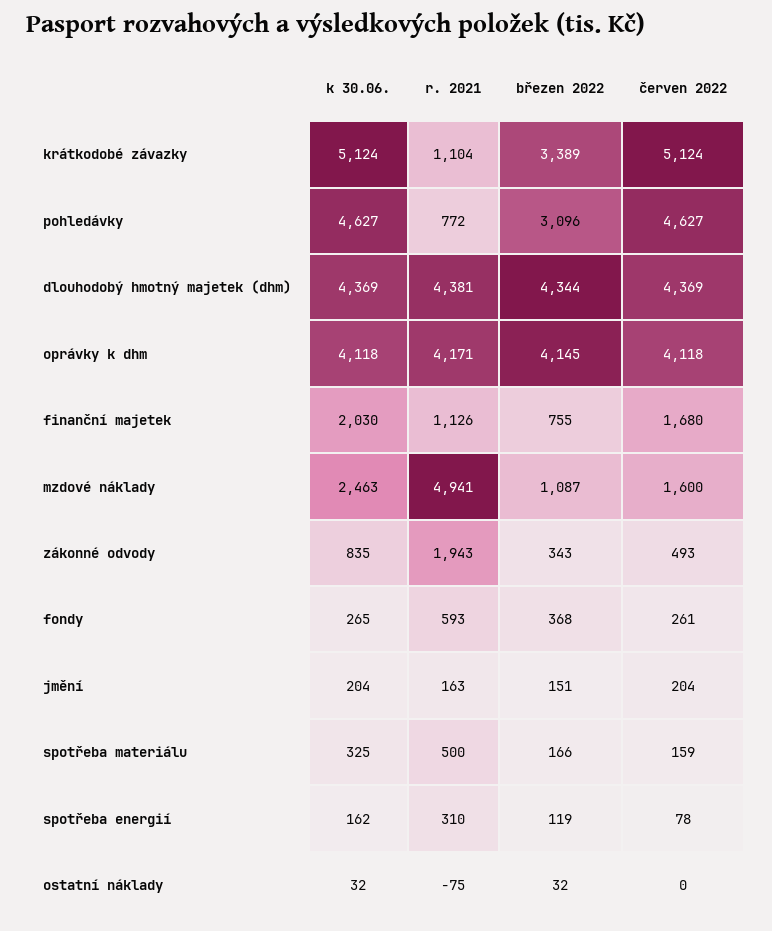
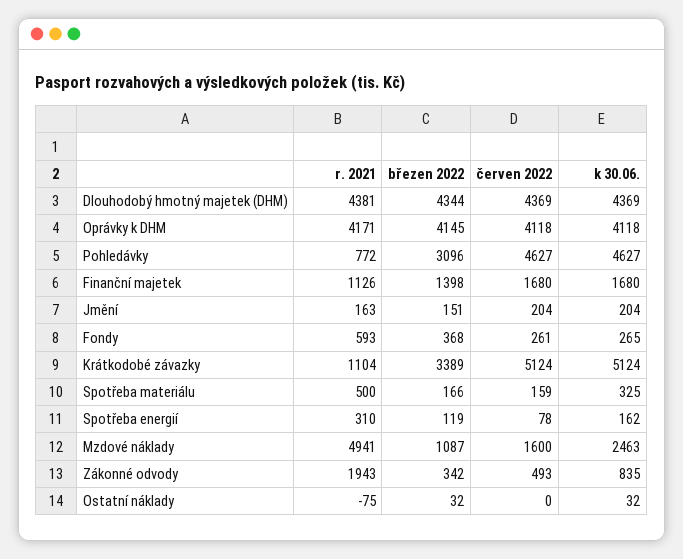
  {
    "k 30.06.": {
      "krátkodobé závazky": 5124,
      "pohledávky": 4627,
      "dlouhodobý hmotný majetek (dhm)": 4369,
      "oprávky k dhm": 4118,
-     "finanční majetek": 2030,
+     "finanční majetek": 1680,
      "mzdové náklady": 2463,
      "zákonné odvody": 835,
      "fondy": 265,
      "jmění": 204,
      "spotřeba materiálu": 325,
      "spotřeba energií": 162,
      "ostatní náklady": 32
    },
    "r. 2021": {
      "krátkodobé závazky": 1104,
      "pohledávky": 772,
      "dlouhodobý hmotný majetek (dhm)": 4381,
      "oprávky k dhm": 4171,
      "finanční majetek": 1126,
      "mzdové náklady": 4941,
      "zákonné odvody": 1943,
      "fondy": 593,
      "jmění": 163,
      "spotřeba materiálu": 500,
      "spotřeba energií": 310,
      "ostatní náklady": -75
    },
    "březen 2022": {
      "krátkodobé závazky": 3389,
      "pohledávky": 3096,
      "dlouhodobý hmotný majetek (dhm)": 4344,
      "oprávky k dhm": 4145,
-     "finanční majetek": 755,
+     "finanční majetek": 1398,
      "mzdové náklady": 1087,
-     "zákonné odvody": 343,
+     "zákonné odvody": 342,
      "fondy": 368,
      "jmění": 151,
      "spotřeba materiálu": 166,
      "spotřeba energií": 119,
      "ostatní náklady": 32
    },
    "červen 2022": {
      "krátkodobé závazky": 5124,
      "pohledávky": 4627,
      "dlouhodobý hmotný majetek (dhm)": 4369,
      "oprávky k dhm": 4118,
      "finanční majetek": 1680,
      "mzdové náklady": 1600,
      "zákonné odvody": 493,
      "fondy": 261,
      "jmění": 204,
      "spotřeba materiálu": 159,
      "spotřeba energií": 78,
      "ostatní náklady": 0
    }
  }

